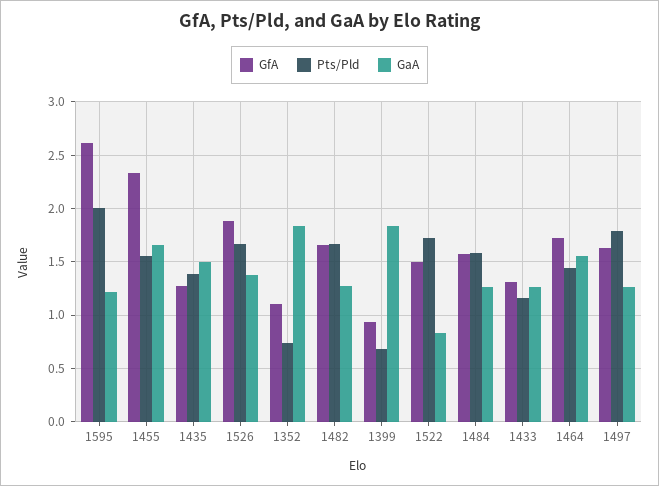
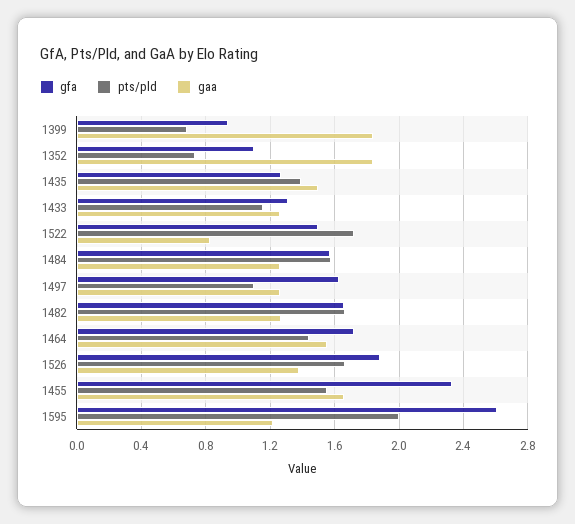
  {
    "GfA": {
      "1595": 2.6,
      "1455": 2.35,
      "1435": 1.25,
      "1526": 1.9,
      "1352": 1.1,
      "1482": 1.65,
      "1399": 0.95,
      "1522": 1.5,
      "1484": 1.55,
      "1433": 1.3,
      "1464": 1.7,
      "1497": 1.65
    },
    "Pts/Pld": {
      "1595": 2,
      "1455": 1.55,
      "1435": 1.4,
      "1526": 1.65,
      "1352": 0.75,
      "1482": 1.65,
      "1399": 0.7,
      "1522": 1.7,
      "1484": 1.6,
      "1433": 1.15,
      "1464": 1.45,
-     "1497": 1.8
+     "1497": 1.1
    },
    "GaA": {
      "1595": 1.2,
      "1455": 1.65,
      "1435": 1.5,
      "1526": 1.4,
      "1352": 1.85,
      "1482": 1.25,
      "1399": 1.85,
      "1522": 0.85,
      "1484": 1.25,
      "1433": 1.25,
      "1464": 1.55,
      "1497": 1.25
    }
  }

